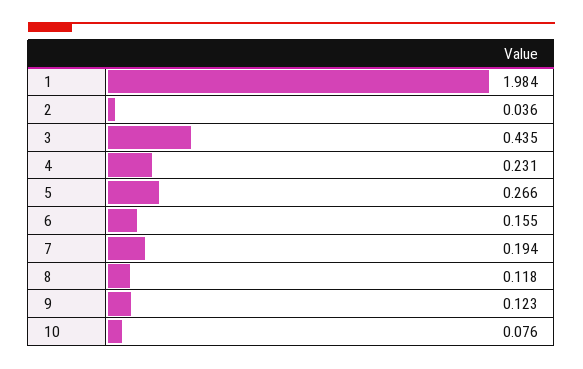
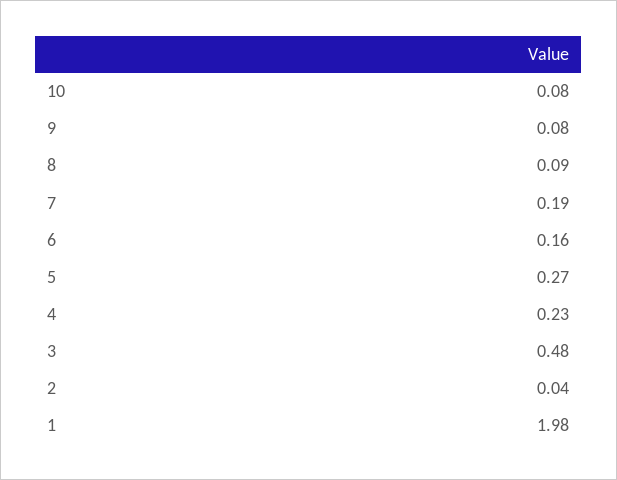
  {
    "1": 1.984,
    "2": 0.036,
-   "3": 0.435,
+   "3": 0.48,
    "4": 0.231,
    "5": 0.266,
    "6": 0.155,
    "7": 0.194,
-   "8": 0.118,
+   "8": 0.09,
-   "9": 0.123,
+   "9": 0.08,
    "10": 0.076
  }

